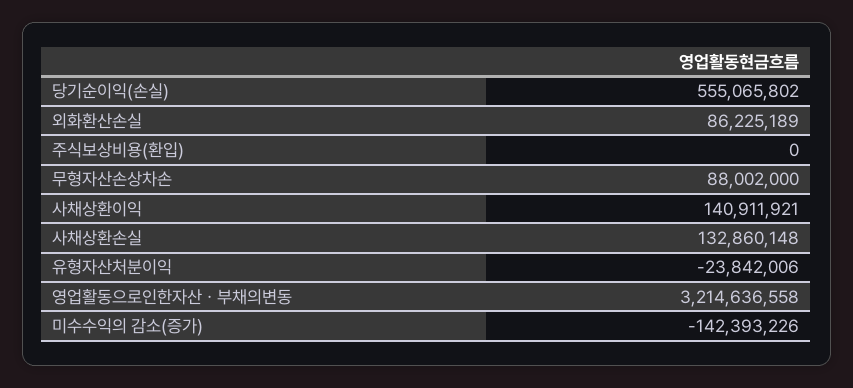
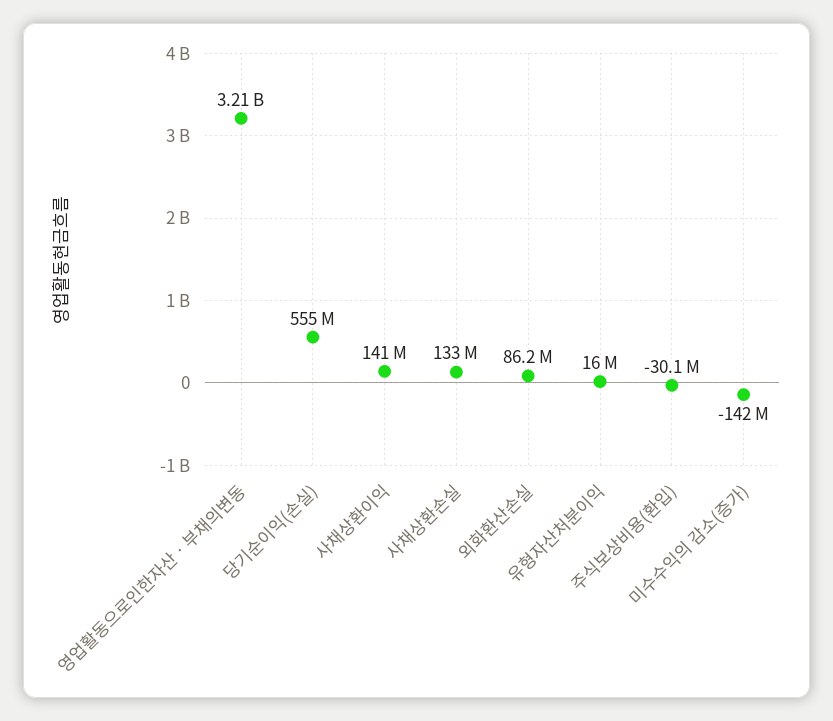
  {
    "당기순이익(손실)": 555065802,
    "외화환산손실": 86225189,
-   "주식보상비용(환입)": 0,
+   "주식보상비용(환입)": -30100000,
-   "무형자산손상차손": 88002000,
    "사채상환이익": 140911921,
    "사채상환손실": 132860148,
-   "유형자산처분이익": -23842006,
+   "유형자산처분이익": 16000000,
    "영업활동으로인한자산ㆍ부채의변동": 3214636558,
    "미수수익의 감소(증가)": -142393226
  }

